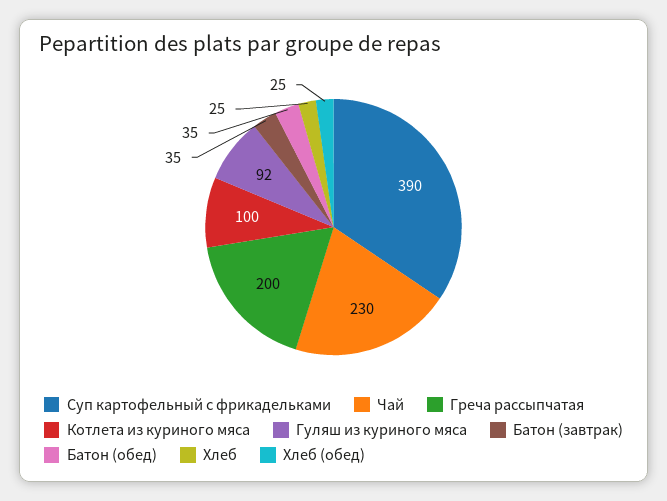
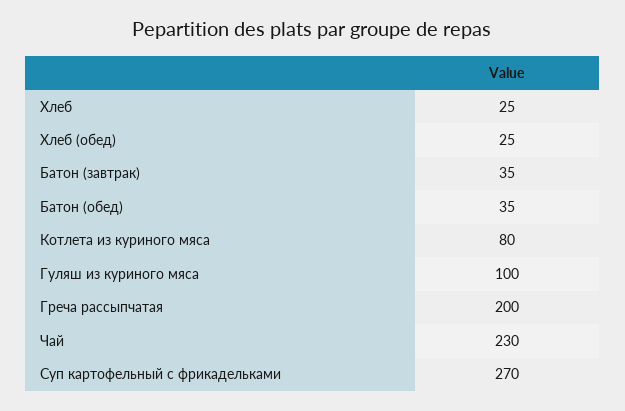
  {
-   "Суп картофельный с фрикадельками": 390,
+   "Суп картофельный с фрикадельками": 270,
    "Чай": 230,
    "Греча рассыпчатая": 200,
-   "Котлета из куриного мяса": 100,
+   "Котлета из куриного мяса": 80,
-   "Гуляш из куриного мяса": 92,
+   "Гуляш из куриного мяса": 100,
    "Батон (завтрак)": 35,
    "Батон (обед)": 35,
    "Хлеб": 25,
    "Хлеб (обед)": 25
  }

